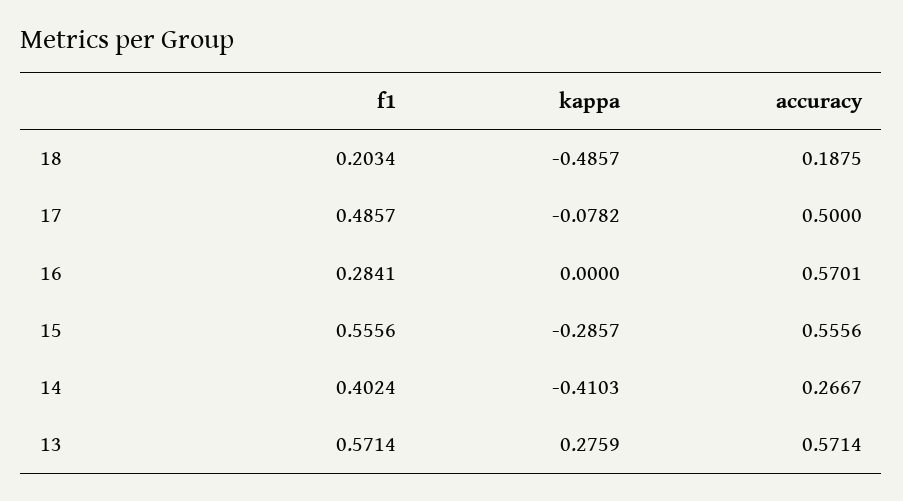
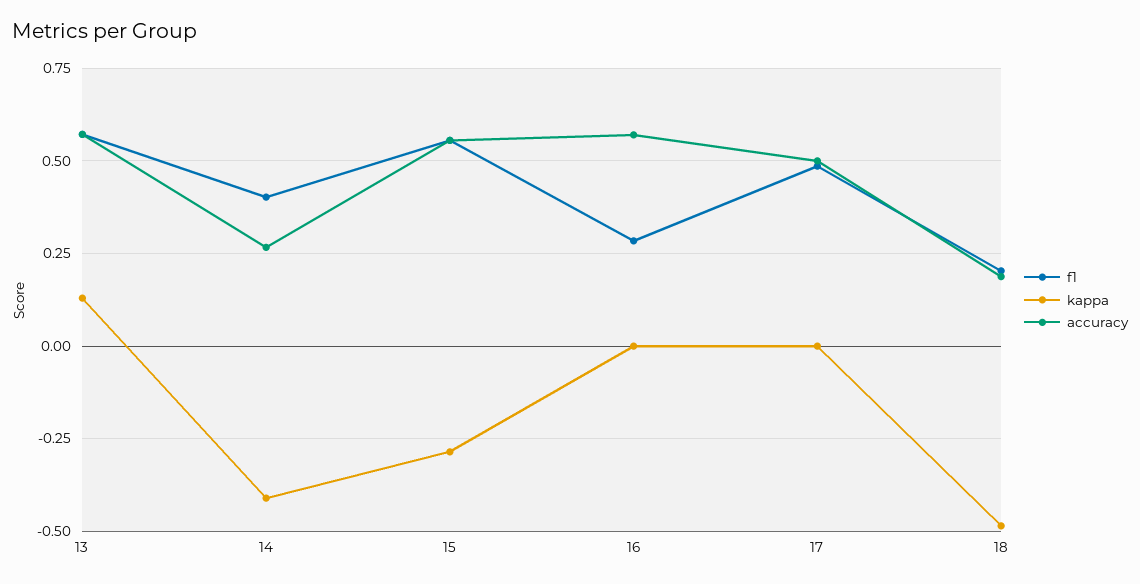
  {
    "f1": {
      "18": 0.2034,
      "17": 0.4857,
      "16": 0.2841,
      "15": 0.5556,
      "14": 0.4024,
      "13": 0.5714
    },
    "kappa": {
      "18": -0.4857,
-     "17": -0.0782,
+     "17": 0,
      "16": 0,
      "15": -0.2857,
      "14": -0.4103,
-     "13": 0.2759
+     "13": 0.125
    },
    "accuracy": {
      "18": 0.1875,
      "17": 0.5,
      "16": 0.5701,
      "15": 0.5556,
      "14": 0.2667,
      "13": 0.5714
    }
  }

